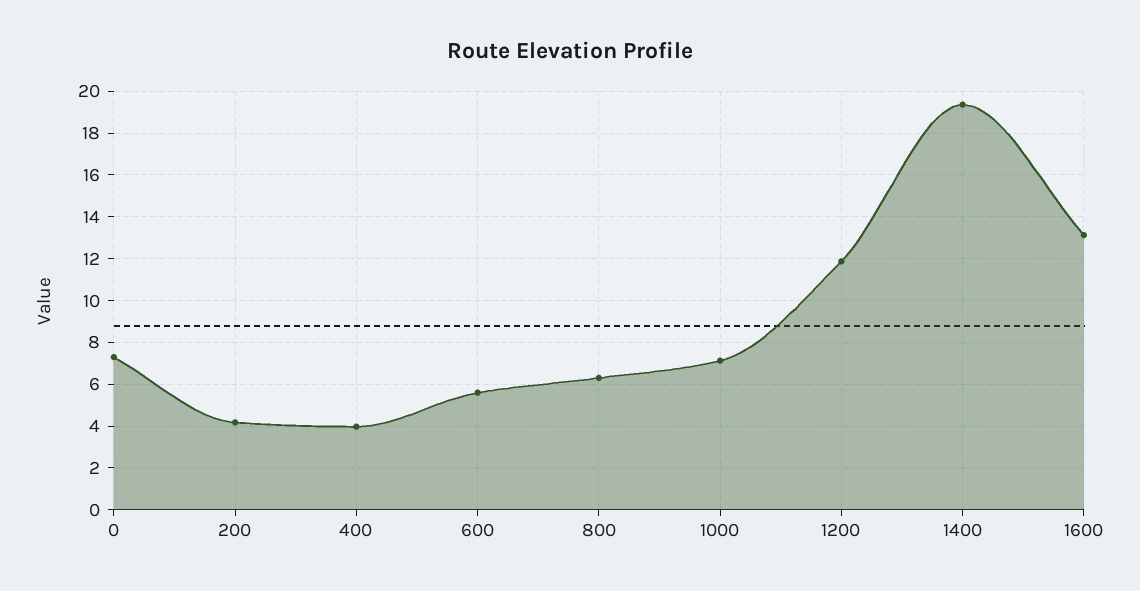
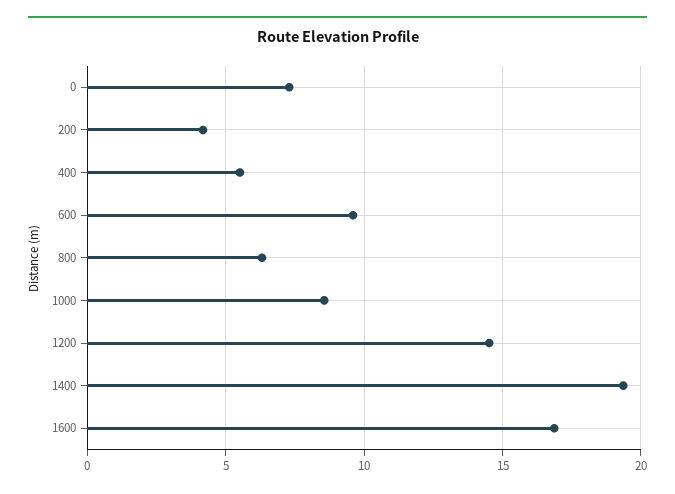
  {
    "0": 7.5,
    "200": 4,
-   "400": 4,
+   "400": 5.5,
-   "600": 5.5,
+   "600": 9.5,
    "800": 6.5,
-   "1000": 7,
+   "1000": 8.5,
-   "1200": 12,
+   "1200": 14.5,
    "1400": 19.5,
-   "1600": 13
+   "1600": 17
  }

